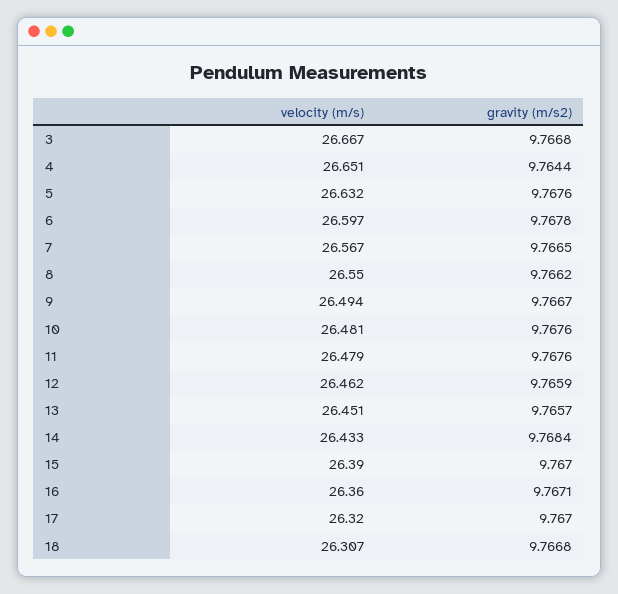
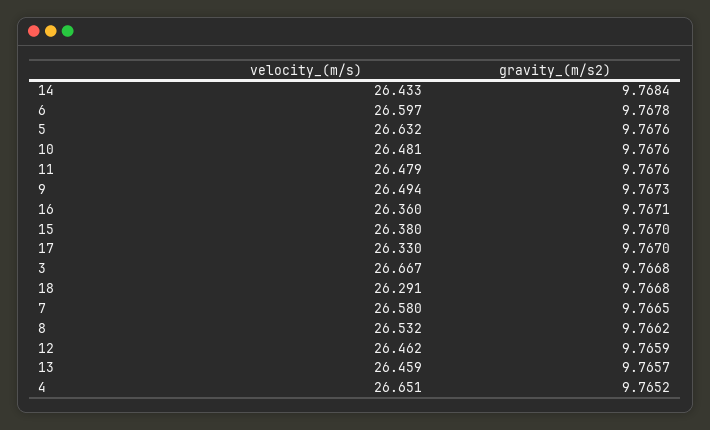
  {
    "velocity (m/s)": {
      "3": 26.667,
      "4": 26.651,
      "5": 26.632,
      "6": 26.597,
-     "7": 26.567,
+     "7": 26.58,
-     "8": 26.55,
+     "8": 26.532,
      "9": 26.494,
      "10": 26.481,
      "11": 26.479,
      "12": 26.462,
-     "13": 26.451,
+     "13": 26.459,
      "14": 26.433,
-     "15": 26.39,
+     "15": 26.38,
      "16": 26.36,
-     "17": 26.32,
+     "17": 26.33,
-     "18": 26.307
+     "18": 26.291
    },
    "gravity (m/s2)": {
      "3": 9.7668,
-     "4": 9.7644,
+     "4": 9.7652,
      "5": 9.7676,
      "6": 9.7678,
      "7": 9.7665,
      "8": 9.7662,
-     "9": 9.7667,
+     "9": 9.7673,
      "10": 9.7676,
      "11": 9.7676,
      "12": 9.7659,
      "13": 9.7657,
      "14": 9.7684,
      "15": 9.767,
      "16": 9.7671,
      "17": 9.767,
      "18": 9.7668
    }
  }

